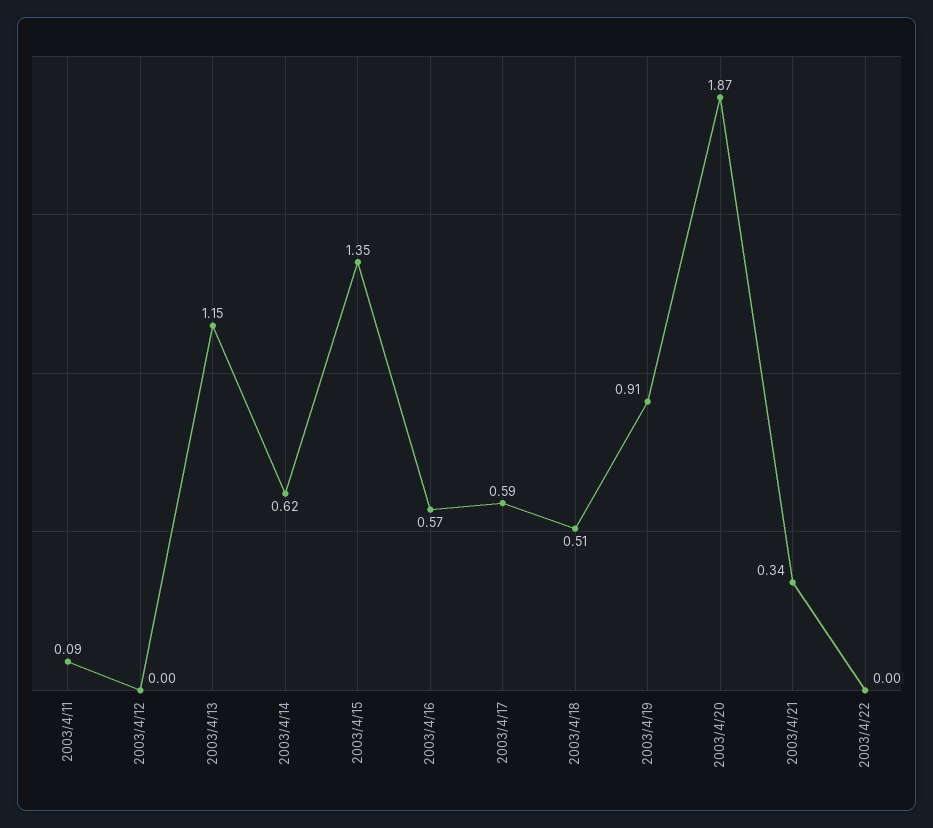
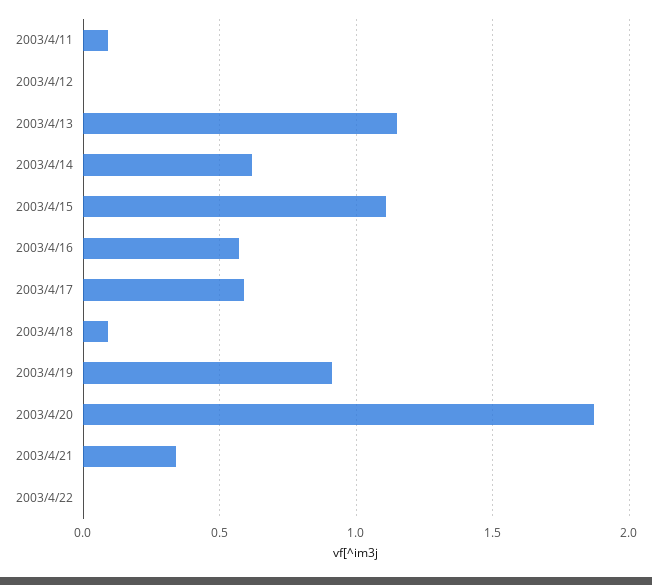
  {
    "2003/4/11": 0.09,
    "2003/4/12": 0,
    "2003/4/13": 1.15,
    "2003/4/14": 0.62,
-   "2003/4/15": 1.35,
+   "2003/4/15": 1.1,
    "2003/4/16": 0.57,
    "2003/4/17": 0.59,
-   "2003/4/18": 0.51,
+   "2003/4/18": 0.1,
    "2003/4/19": 0.91,
    "2003/4/20": 1.87,
    "2003/4/21": 0.34,
    "2003/4/22": 0
  }

